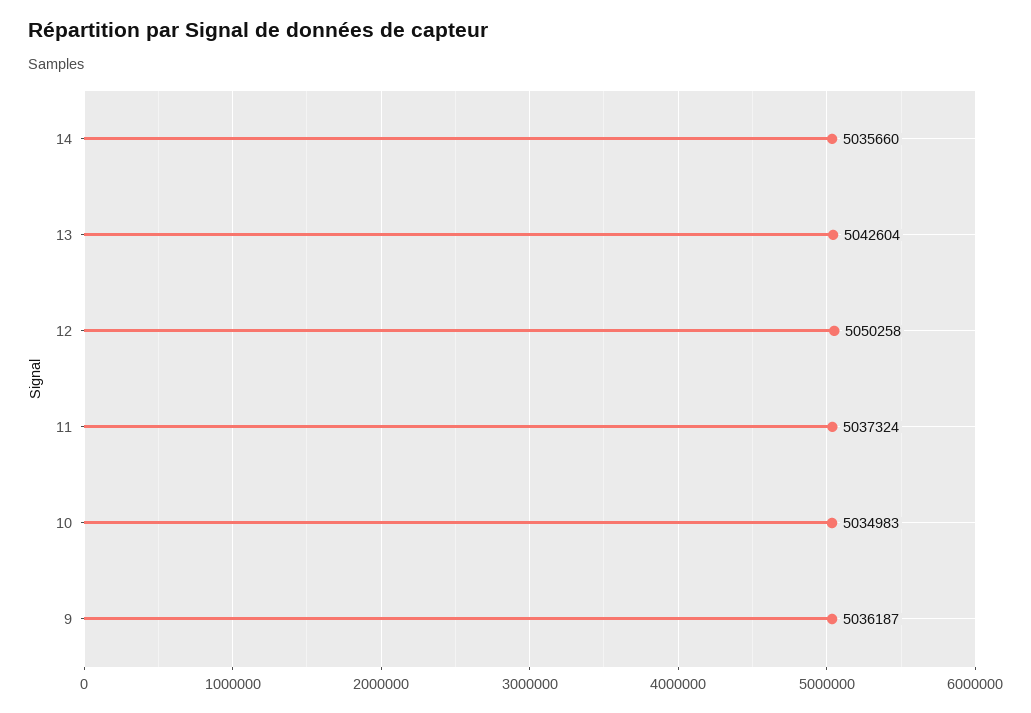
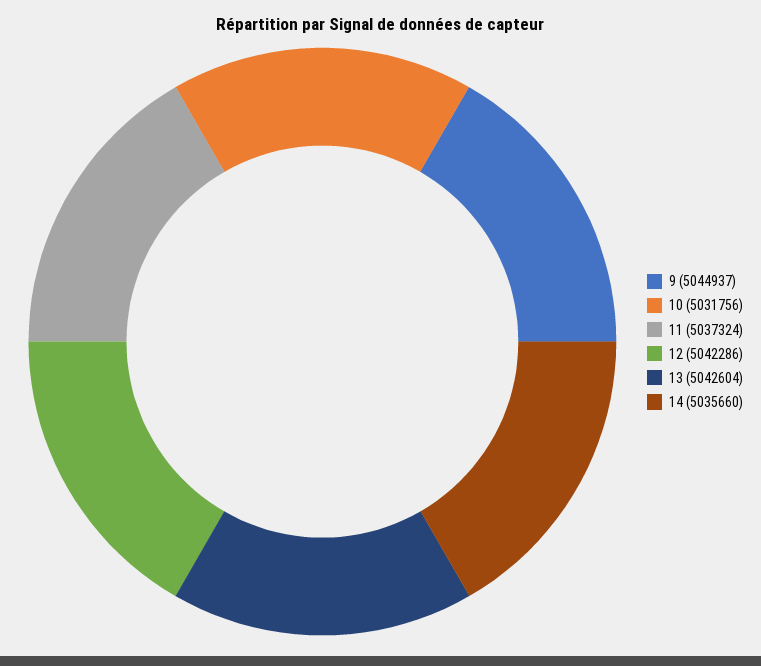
  {
    "14": 5035660,
    "13": 5042604,
-   "12": 5050258,
+   "12": 5042286,
    "11": 5037324,
-   "10": 5034983,
+   "10": 5031756,
-   "9": 5036187
+   "9": 5044937
  }

